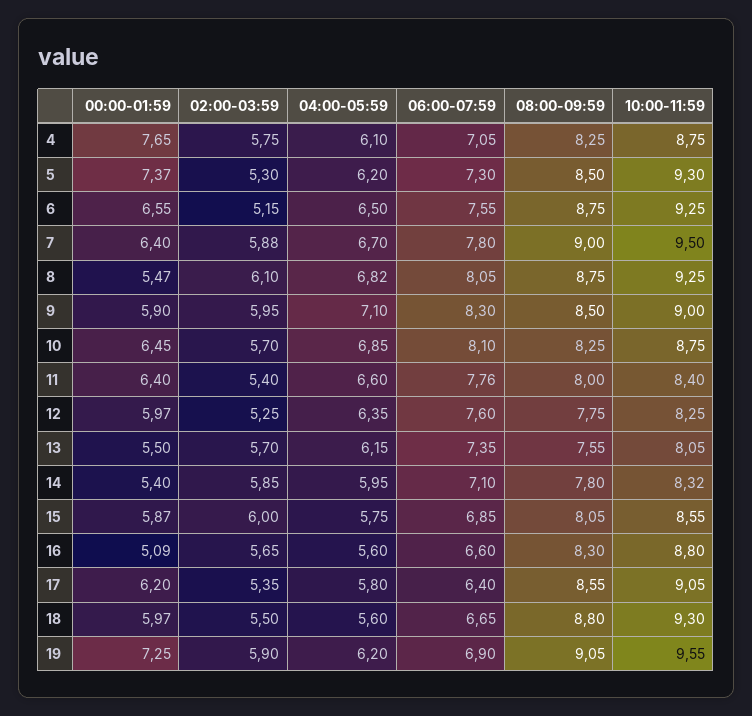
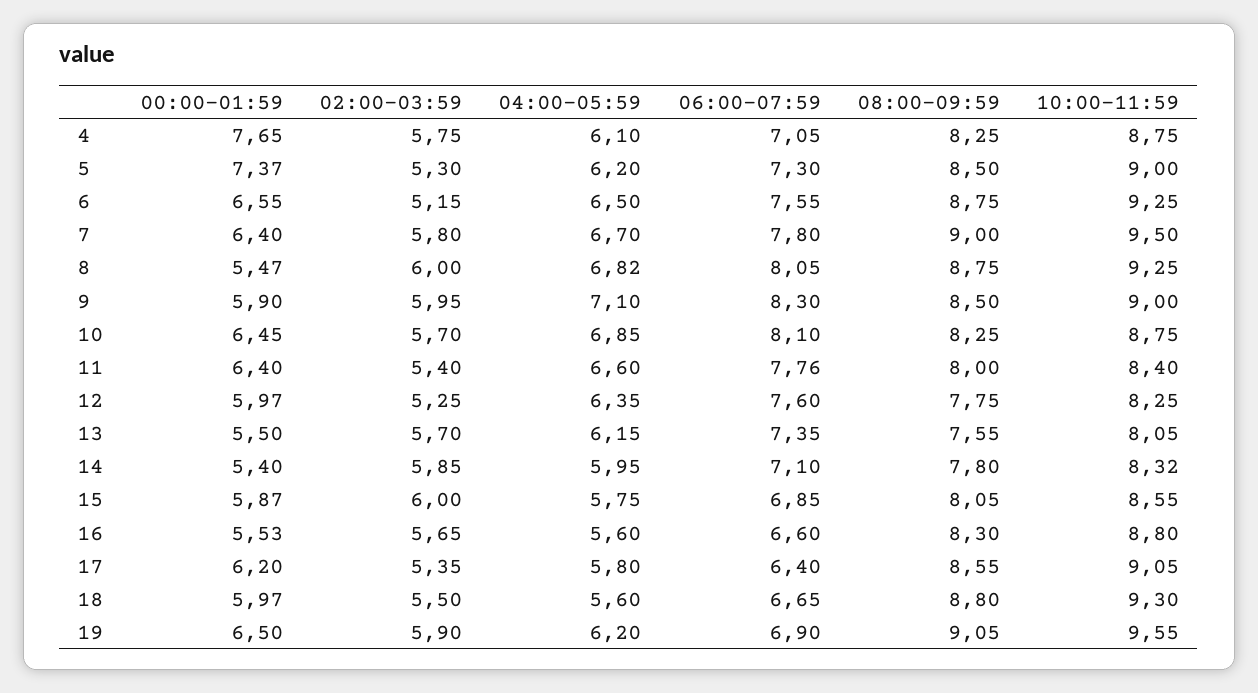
  {
    "00:00-01:59": {
      "4": 7.65,
      "5": 7.37,
      "6": 6.55,
      "7": 6.4,
      "8": 5.47,
      "9": 5.9,
      "10": 6.45,
      "11": 6.4,
      "12": 5.97,
      "13": 5.5,
      "14": 5.4,
      "15": 5.87,
-     "16": 5.09,
+     "16": 5.53,
      "17": 6.2,
      "18": 5.97,
-     "19": 7.25
+     "19": 6.5
    },
    "02:00-03:59": {
      "4": 5.75,
      "5": 5.3,
      "6": 5.15,
-     "7": 5.88,
+     "7": 5.8,
-     "8": 6.1,
+     "8": 6,
      "9": 5.95,
      "10": 5.7,
      "11": 5.4,
      "12": 5.25,
      "13": 5.7,
      "14": 5.85,
      "15": 6,
      "16": 5.65,
      "17": 5.35,
      "18": 5.5,
      "19": 5.9
    },
    "04:00-05:59": {
      "4": 6.1,
      "5": 6.2,
      "6": 6.5,
      "7": 6.7,
      "8": 6.82,
      "9": 7.1,
      "10": 6.85,
      "11": 6.6,
      "12": 6.35,
      "13": 6.15,
      "14": 5.95,
      "15": 5.75,
      "16": 5.6,
      "17": 5.8,
      "18": 5.6,
      "19": 6.2
    },
    "06:00-07:59": {
      "4": 7.05,
      "5": 7.3,
      "6": 7.55,
      "7": 7.8,
      "8": 8.05,
      "9": 8.3,
      "10": 8.1,
      "11": 7.76,
      "12": 7.6,
      "13": 7.35,
      "14": 7.1,
      "15": 6.85,
      "16": 6.6,
      "17": 6.4,
      "18": 6.65,
      "19": 6.9
    },
    "08:00-09:59": {
      "4": 8.25,
      "5": 8.5,
      "6": 8.75,
      "7": 9,
      "8": 8.75,
      "9": 8.5,
      "10": 8.25,
      "11": 8,
      "12": 7.75,
      "13": 7.55,
      "14": 7.8,
      "15": 8.05,
      "16": 8.3,
      "17": 8.55,
      "18": 8.8,
      "19": 9.05
    },
    "10:00-11:59": {
      "4": 8.75,
-     "5": 9.3,
+     "5": 9,
      "6": 9.25,
      "7": 9.5,
      "8": 9.25,
      "9": 9,
      "10": 8.75,
      "11": 8.4,
      "12": 8.25,
      "13": 8.05,
      "14": 8.32,
      "15": 8.55,
      "16": 8.8,
      "17": 9.05,
      "18": 9.3,
      "19": 9.55
    }
  }

